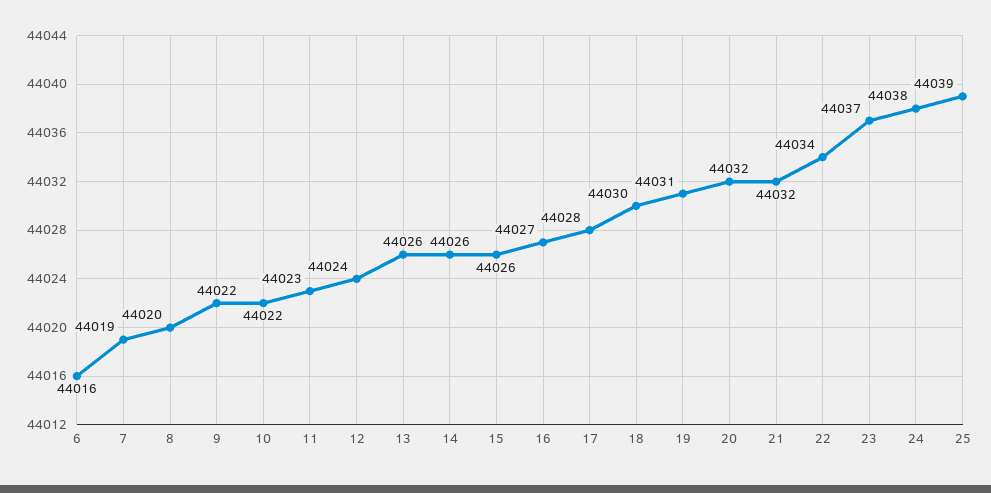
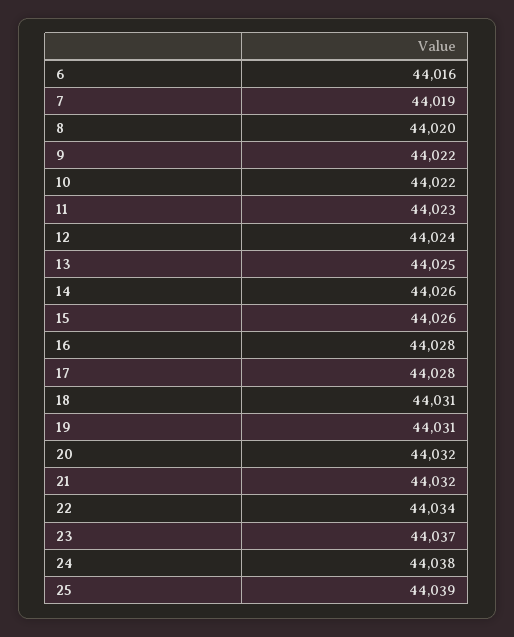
  {
    "6": 44016,
    "7": 44019,
    "8": 44020,
    "9": 44022,
    "10": 44022,
    "11": 44023,
    "12": 44024,
-   "13": 44026,
+   "13": 44025,
    "14": 44026,
    "15": 44026,
-   "16": 44027,
+   "16": 44028,
    "17": 44028,
-   "18": 44030,
+   "18": 44031,
    "19": 44031,
    "20": 44032,
    "21": 44032,
    "22": 44034,
    "23": 44037,
    "24": 44038,
    "25": 44039
  }

